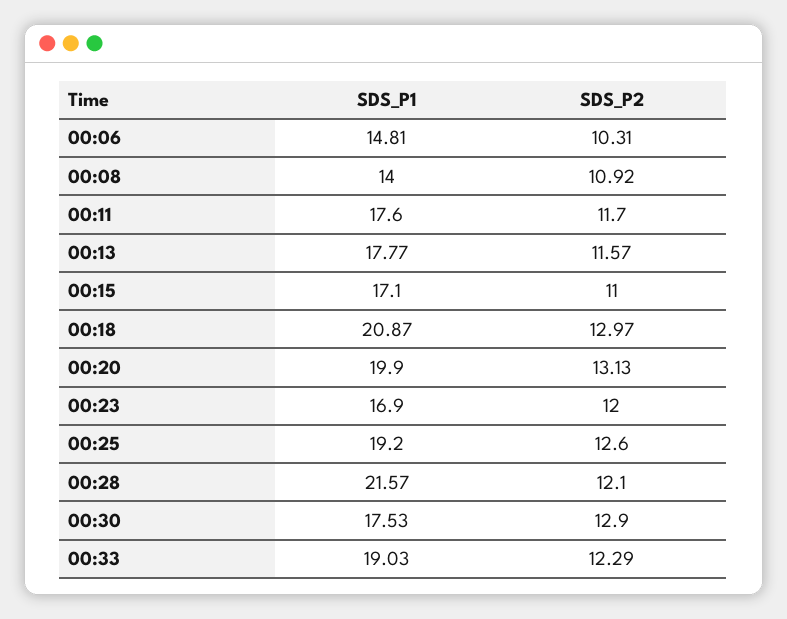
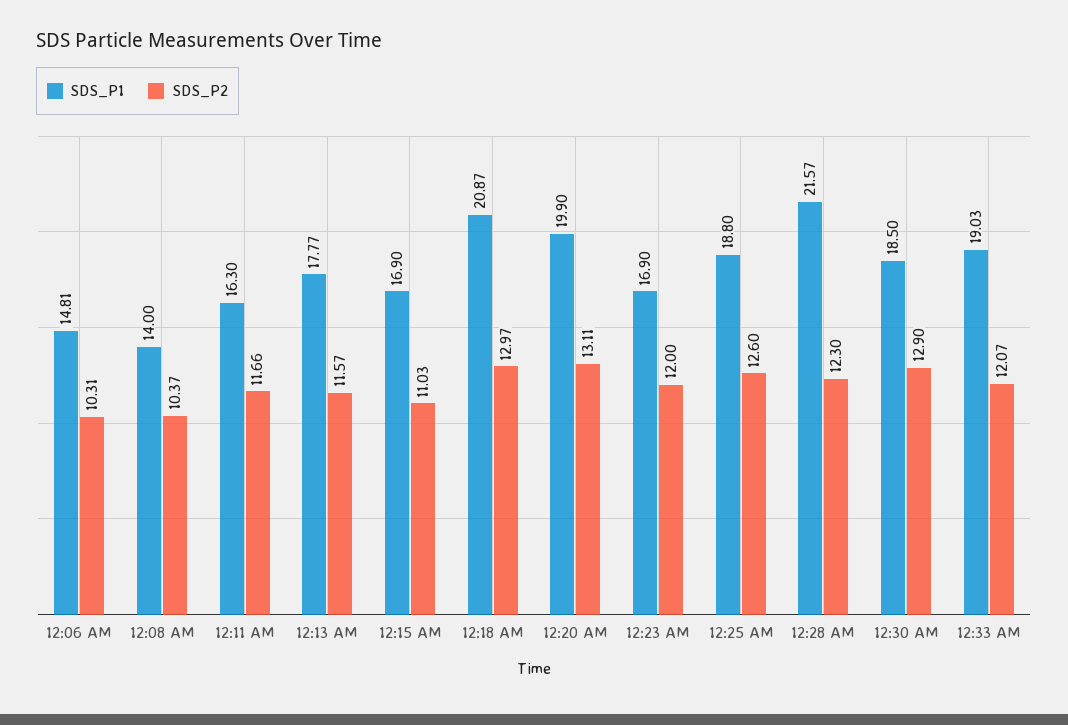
  {
    "SDS_P1": {
      "00:06": 14.81,
      "00:08": 14,
-     "00:11": 17.6,
+     "00:11": 16.3,
      "00:13": 17.77,
-     "00:15": 17.1,
+     "00:15": 16.9,
      "00:18": 20.87,
      "00:20": 19.9,
      "00:23": 16.9,
-     "00:25": 19.2,
+     "00:25": 18.8,
      "00:28": 21.57,
-     "00:30": 17.53,
+     "00:30": 18.5,
      "00:33": 19.03
    },
    "SDS_P2": {
      "00:06": 10.31,
-     "00:08": 10.92,
+     "00:08": 10.37,
-     "00:11": 11.7,
+     "00:11": 11.66,
      "00:13": 11.57,
-     "00:15": 11,
+     "00:15": 11.03,
      "00:18": 12.97,
-     "00:20": 13.13,
+     "00:20": 13.11,
      "00:23": 12,
      "00:25": 12.6,
-     "00:28": 12.1,
+     "00:28": 12.3,
      "00:30": 12.9,
-     "00:33": 12.29
+     "00:33": 12.07
    }
  }

